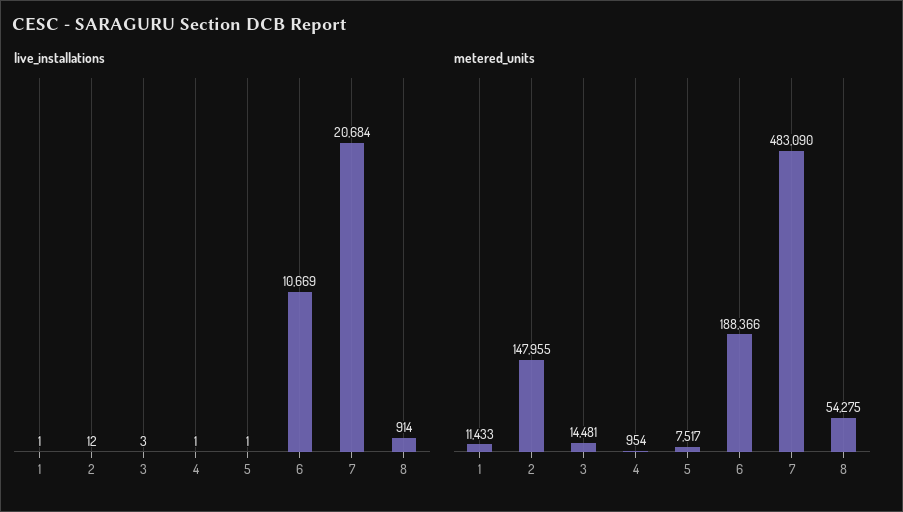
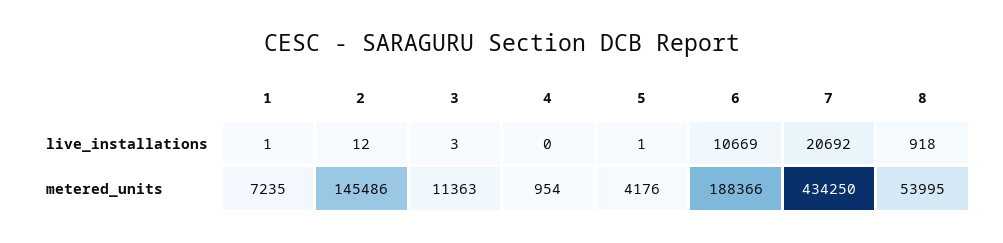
  {
    "live_installations": {
      "1": 1,
      "2": 12,
      "3": 3,
-     "4": 1,
+     "4": 0,
      "5": 1,
      "6": 10669,
-     "7": 20684,
+     "7": 20692,
-     "8": 914
+     "8": 918
    },
    "metered_units": {
-     "1": 11433,
+     "1": 7235,
-     "2": 147955,
+     "2": 145486,
-     "3": 14481,
+     "3": 11363,
      "4": 954,
-     "5": 7517,
+     "5": 4176,
      "6": 188366,
-     "7": 483090,
+     "7": 434250,
-     "8": 54275
+     "8": 53995
    }
  }

